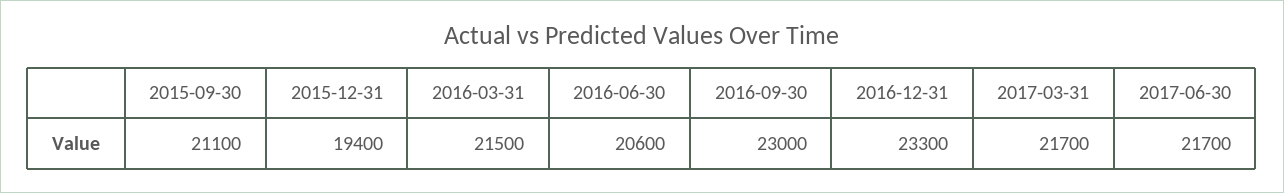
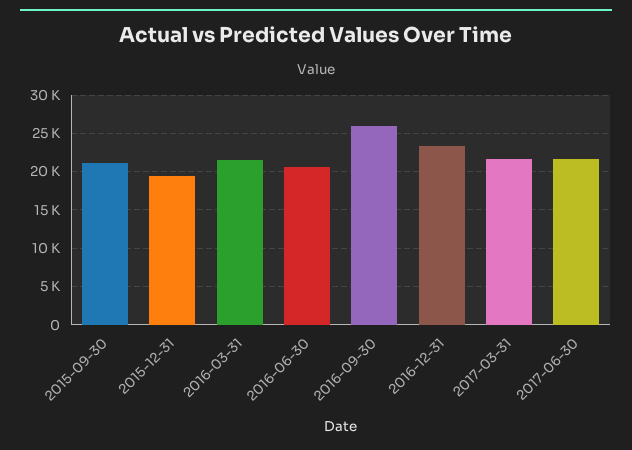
  {
    "2015-09-30": 21100,
    "2015-12-31": 19400,
    "2016-03-31": 21500,
    "2016-06-30": 20600,
-   "2016-09-30": 23000,
+   "2016-09-30": 26000,
    "2016-12-31": 23300,
    "2017-03-31": 21700,
    "2017-06-30": 21700
  }

